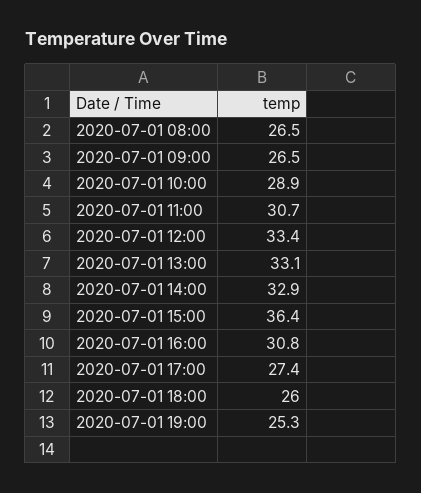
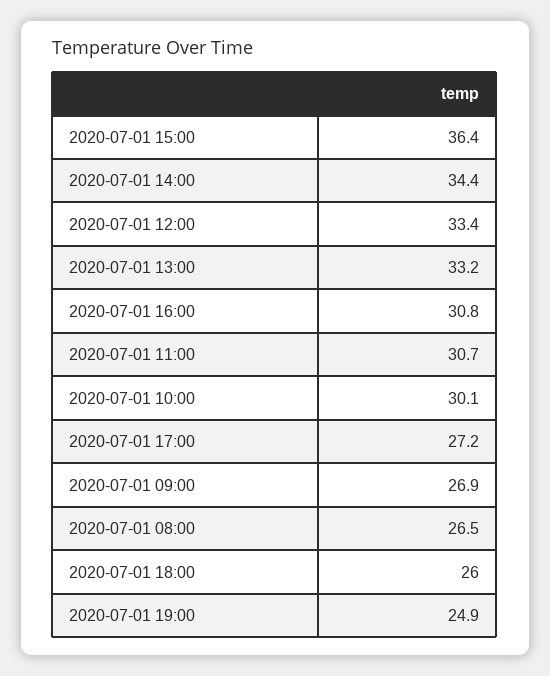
  {
    "2020-07-01 08:00": 26.5,
-   "2020-07-01 09:00": 26.5,
+   "2020-07-01 09:00": 26.9,
-   "2020-07-01 10:00": 28.9,
+   "2020-07-01 10:00": 30.1,
    "2020-07-01 11:00": 30.7,
    "2020-07-01 12:00": 33.4,
-   "2020-07-01 13:00": 33.1,
+   "2020-07-01 13:00": 33.2,
-   "2020-07-01 14:00": 32.9,
+   "2020-07-01 14:00": 34.4,
    "2020-07-01 15:00": 36.4,
    "2020-07-01 16:00": 30.8,
-   "2020-07-01 17:00": 27.4,
+   "2020-07-01 17:00": 27.2,
    "2020-07-01 18:00": 26,
-   "2020-07-01 19:00": 25.3
+   "2020-07-01 19:00": 24.9
  }

